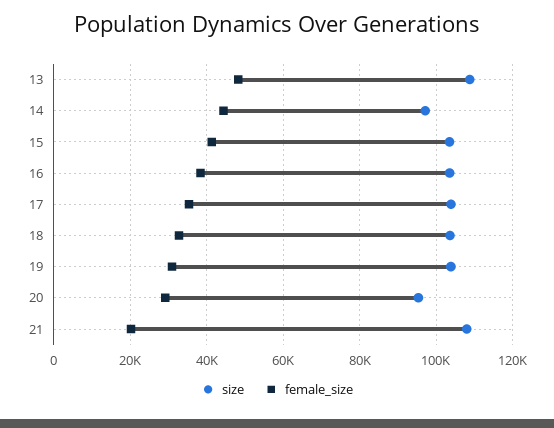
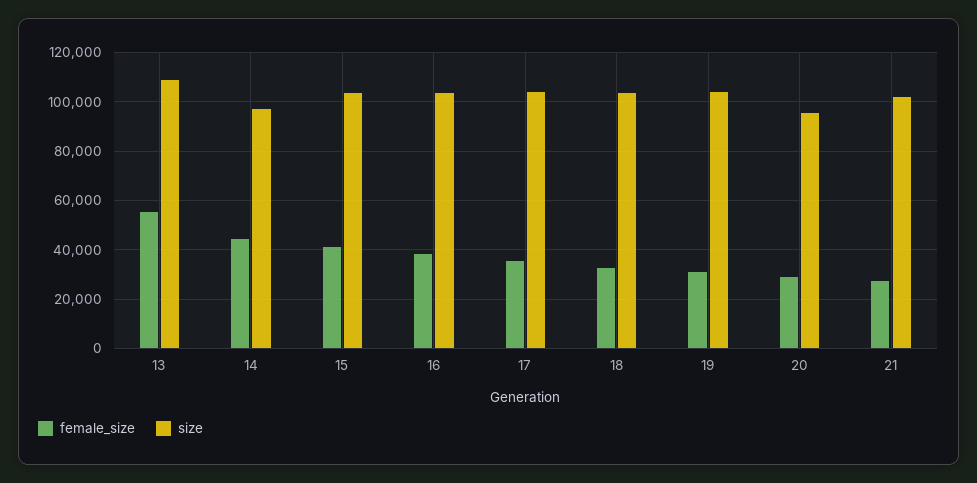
  {
    "size": {
      "13": 108000,
      "14": 98000,
      "15": 104000,
      "16": 104000,
      "17": 104000,
      "18": 104000,
      "19": 104000,
      "20": 96000,
-     "21": 108000
+     "21": 102500
    },
    "female_size": {
-     "13": 48000,
+     "13": 55000,
      "14": 44000,
      "15": 42000,
      "16": 38000,
      "17": 36000,
      "18": 32000,
      "19": 30000,
      "20": 30000,
-     "21": 20000
+     "21": 27500
    }
  }

